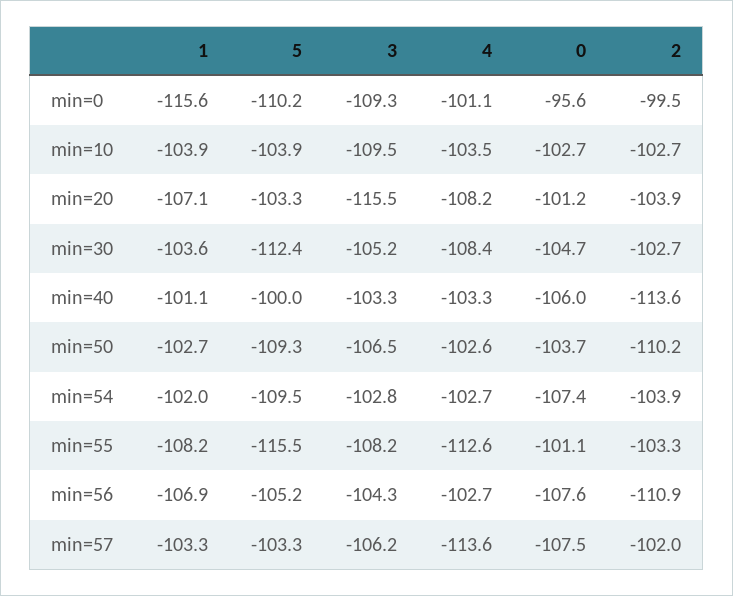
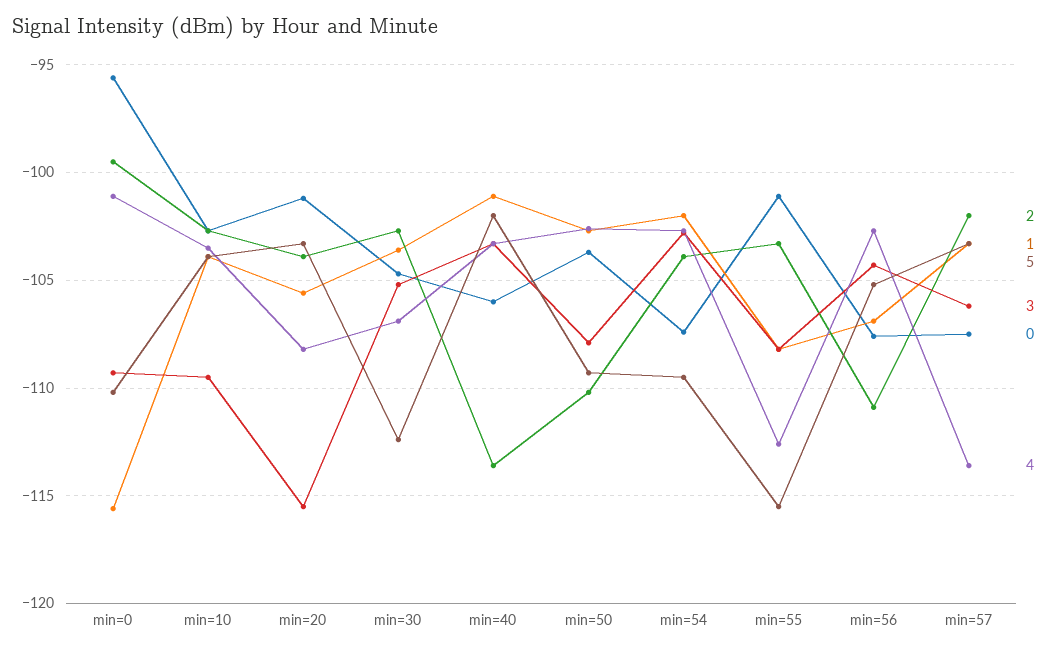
  {
    "1": {
      "min=0": -115.6,
      "min=10": -103.9,
-     "min=20": -107.1,
+     "min=20": -105.5,
      "min=30": -103.6,
      "min=40": -101.1,
      "min=50": -102.7,
      "min=54": -102,
      "min=55": -108.2,
      "min=56": -106.9,
      "min=57": -103.3
    },
    "5": {
      "min=0": -110.2,
      "min=10": -103.9,
      "min=20": -103.3,
      "min=30": -112.4,
-     "min=40": -100,
+     "min=40": -102,
      "min=50": -109.3,
      "min=54": -109.5,
      "min=55": -115.5,
      "min=56": -105.2,
      "min=57": -103.3
    },
    "3": {
      "min=0": -109.3,
      "min=10": -109.5,
      "min=20": -115.5,
      "min=30": -105.2,
      "min=40": -103.3,
-     "min=50": -106.5,
+     "min=50": -108,
      "min=54": -102.8,
      "min=55": -108.2,
      "min=56": -104.3,
      "min=57": -106.2
    },
    "4": {
      "min=0": -101.1,
      "min=10": -103.5,
      "min=20": -108.2,
-     "min=30": -108.4,
+     "min=30": -107,
      "min=40": -103.3,
      "min=50": -102.6,
      "min=54": -102.7,
      "min=55": -112.6,
      "min=56": -102.7,
      "min=57": -113.6
    },
    "0": {
      "min=0": -95.6,
      "min=10": -102.7,
      "min=20": -101.2,
      "min=30": -104.7,
      "min=40": -106,
      "min=50": -103.7,
      "min=54": -107.4,
      "min=55": -101.1,
      "min=56": -107.6,
      "min=57": -107.5
    },
    "2": {
      "min=0": -99.5,
      "min=10": -102.7,
      "min=20": -103.9,
      "min=30": -102.7,
      "min=40": -113.6,
      "min=50": -110.2,
      "min=54": -103.9,
      "min=55": -103.3,
      "min=56": -110.9,
      "min=57": -102
    }
  }

